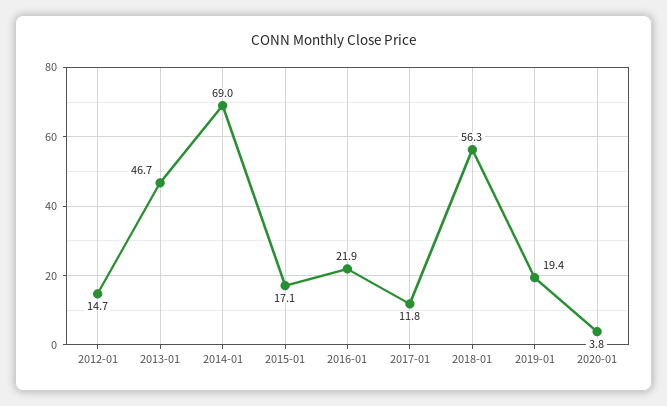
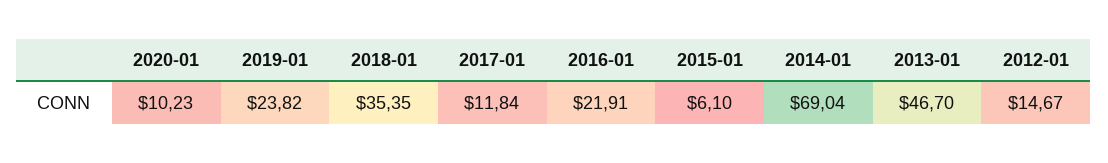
  {
    "2012-01": 14.67,
    "2013-01": 46.7,
    "2014-01": 69.04,
-   "2015-01": 17.1,
+   "2015-01": 6.1,
    "2016-01": 21.91,
    "2017-01": 11.84,
-   "2018-01": 56.3,
+   "2018-01": 35.35,
-   "2019-01": 19.4,
+   "2019-01": 23.82,
-   "2020-01": 3.8
+   "2020-01": 10.23
  }

